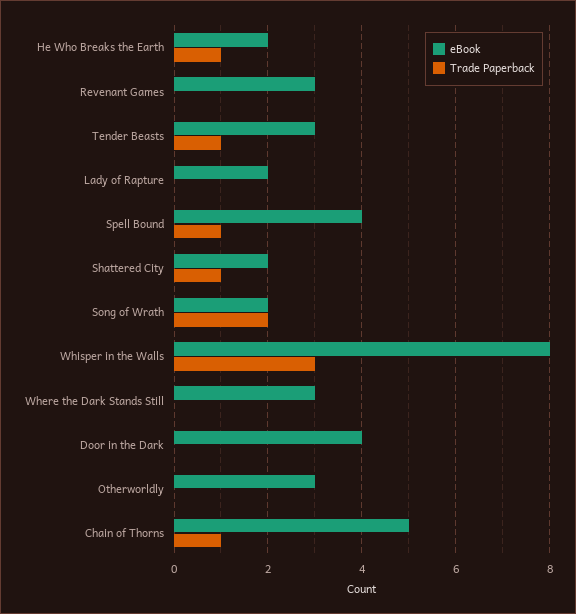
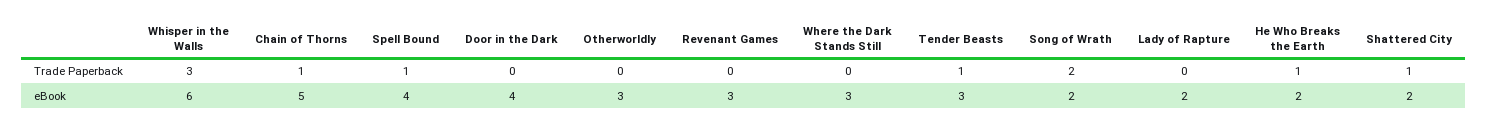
  {
    "eBook": {
      "He Who Breaks the Earth": 2,
      "Revenant Games": 3,
      "Tender Beasts": 3,
      "Lady of Rapture": 2,
      "Spell Bound": 4,
      "Shattered City": 2,
      "Song of Wrath": 2,
-     "Whisper in the Walls": 8,
+     "Whisper in the Walls": 6,
      "Where the Dark Stands Still": 3,
      "Door in the Dark": 4,
      "Otherworldly": 3,
      "Chain of Thorns": 5
    },
    "Trade Paperback": {
      "He Who Breaks the Earth": 1,
      "Revenant Games": 0,
      "Tender Beasts": 1,
      "Lady of Rapture": 0,
      "Spell Bound": 1,
      "Shattered City": 1,
      "Song of Wrath": 2,
      "Whisper in the Walls": 3,
      "Where the Dark Stands Still": 0,
      "Door in the Dark": 0,
      "Otherworldly": 0,
      "Chain of Thorns": 1
    }
  }

